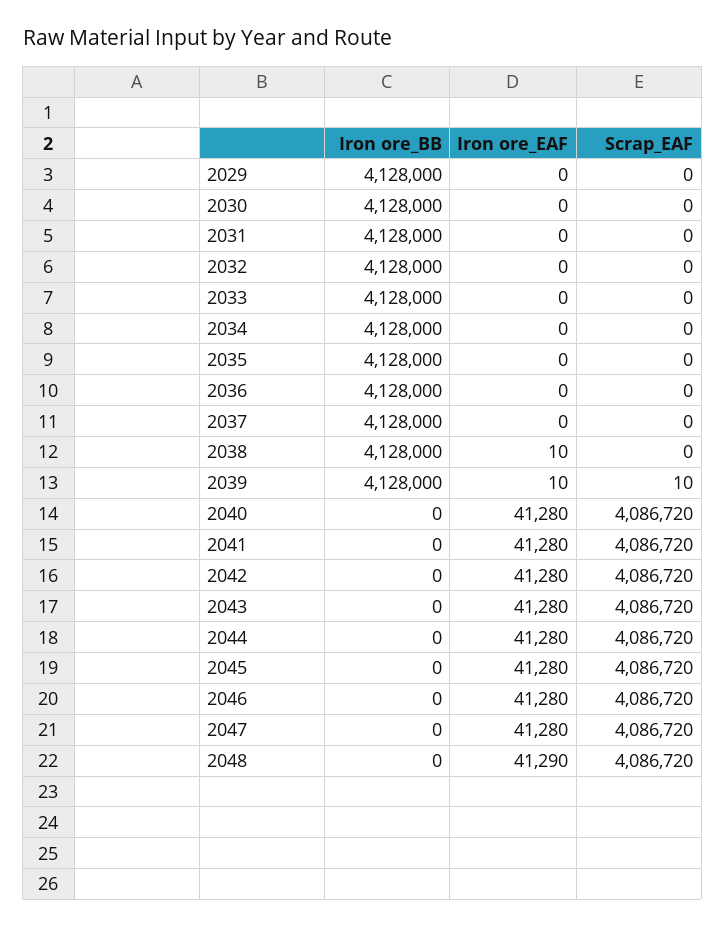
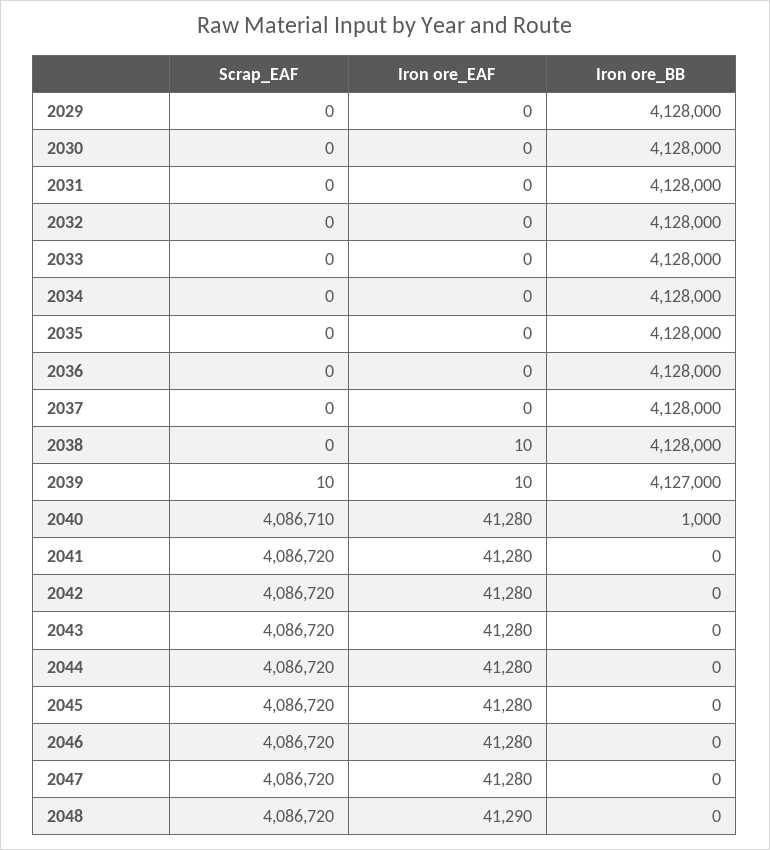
  {
    "Iron ore_BB": {
      "2029": 4128000,
      "2030": 4128000,
      "2031": 4128000,
      "2032": 4128000,
      "2033": 4128000,
      "2034": 4128000,
      "2035": 4128000,
      "2036": 4128000,
      "2037": 4128000,
      "2038": 4128000,
-     "2039": 4128000,
+     "2039": 4127000,
-     "2040": 0,
+     "2040": 1000,
      "2041": 0,
      "2042": 0,
      "2043": 0,
      "2044": 0,
      "2045": 0,
      "2046": 0,
      "2047": 0,
      "2048": 0
    },
    "Iron ore_EAF": {
      "2029": 0,
      "2030": 0,
      "2031": 0,
      "2032": 0,
      "2033": 0,
      "2034": 0,
      "2035": 0,
      "2036": 0,
      "2037": 0,
      "2038": 10,
      "2039": 10,
      "2040": 41280,
      "2041": 41280,
      "2042": 41280,
      "2043": 41280,
      "2044": 41280,
      "2045": 41280,
      "2046": 41280,
      "2047": 41280,
      "2048": 41290
    },
    "Scrap_EAF": {
      "2029": 0,
      "2030": 0,
      "2031": 0,
      "2032": 0,
      "2033": 0,
      "2034": 0,
      "2035": 0,
      "2036": 0,
      "2037": 0,
      "2038": 0,
      "2039": 10,
-     "2040": 4086720,
+     "2040": 4086710,
      "2041": 4086720,
      "2042": 4086720,
      "2043": 4086720,
      "2044": 4086720,
      "2045": 4086720,
      "2046": 4086720,
      "2047": 4086720,
      "2048": 4086720
    }
  }

